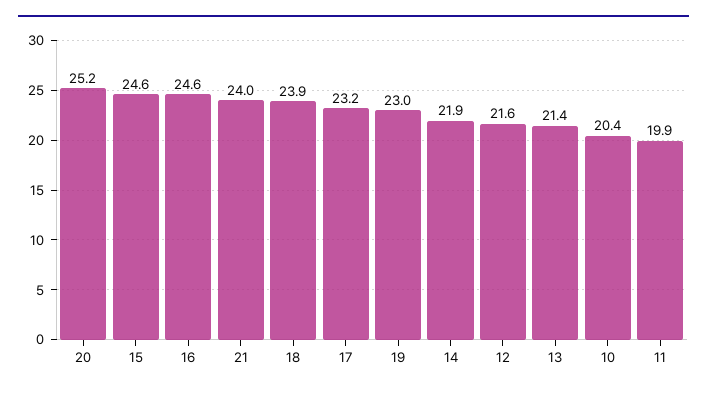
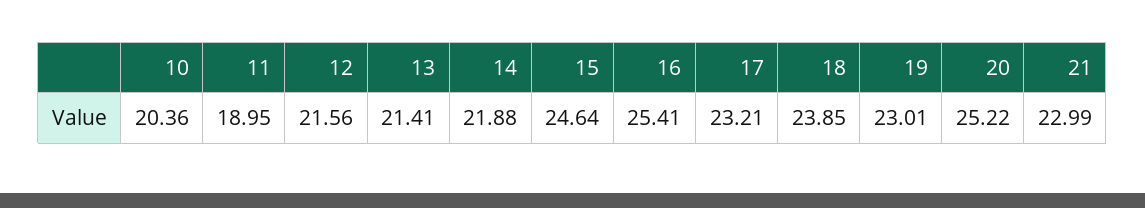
  {
    "20": 25.22,
    "15": 24.64,
-   "16": 24.6,
+   "16": 25.41,
-   "21": 24,
+   "21": 22.99,
    "18": 23.85,
    "17": 23.21,
    "19": 23.01,
    "14": 21.88,
    "12": 21.56,
    "13": 21.41,
    "10": 20.36,
-   "11": 19.9
+   "11": 18.95
  }

